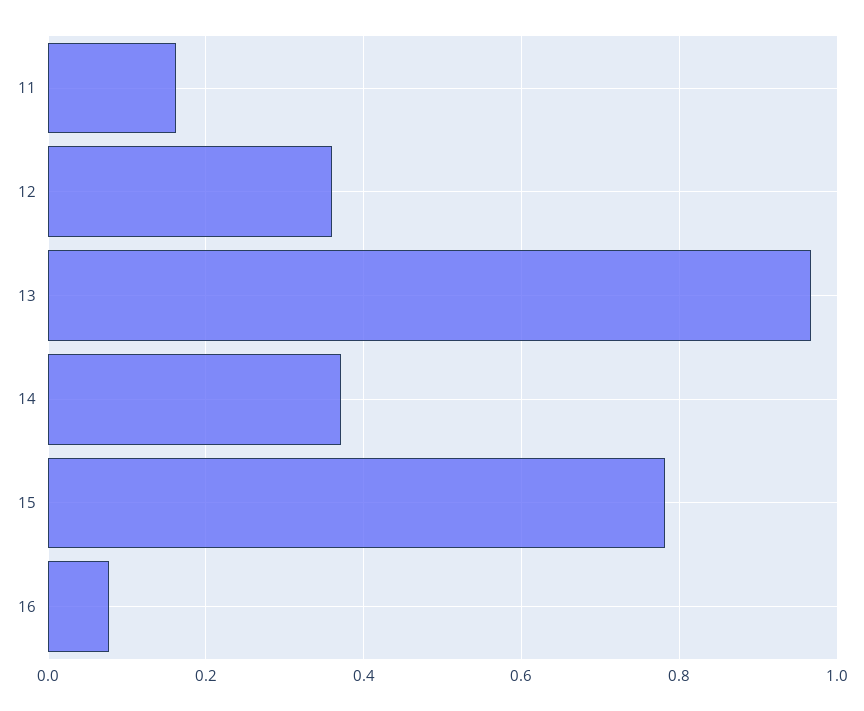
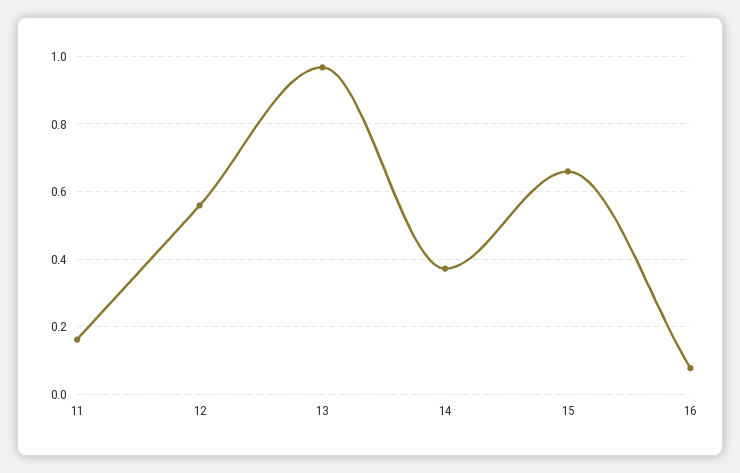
  {
    "11": 0.16,
-   "12": 0.36,
+   "12": 0.56,
    "13": 0.96,
    "14": 0.38,
-   "15": 0.78,
+   "15": 0.66,
    "16": 0.08
  }

